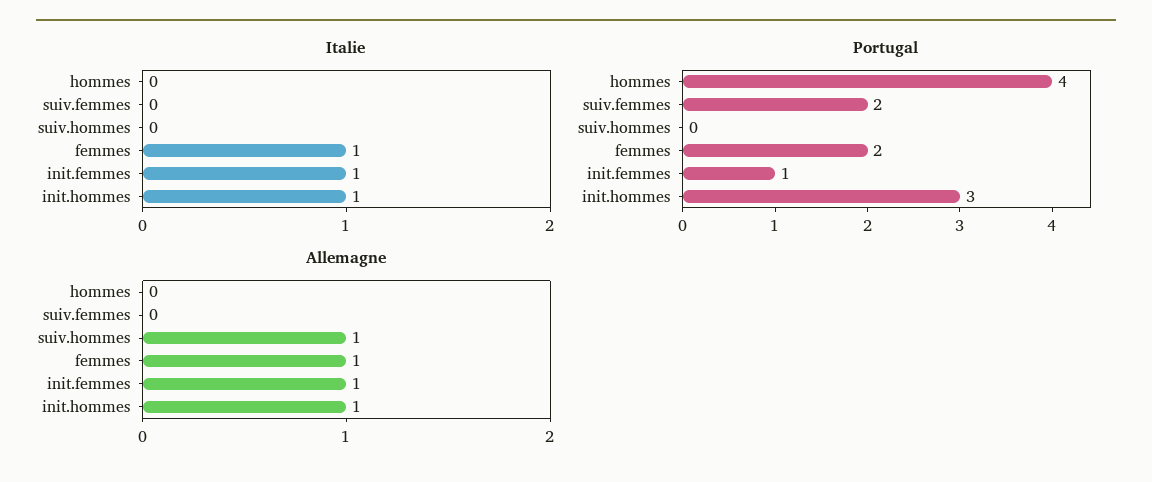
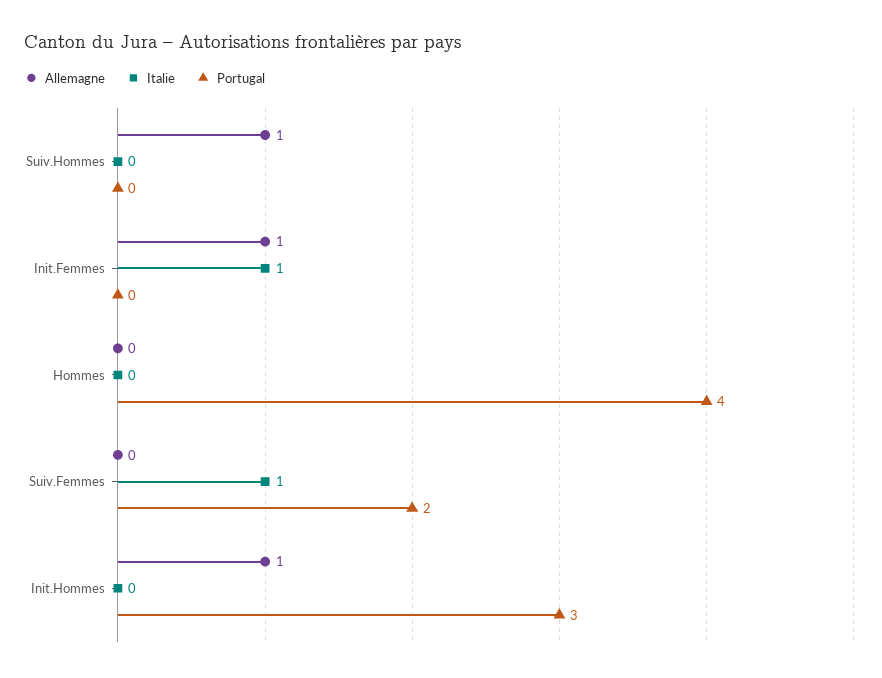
  {
    "Italie": {
      "hommes": 0,
-     "suiv.femmes": 0,
+     "suiv.femmes": 1,
      "suiv.hommes": 0,
-     "femmes": 1,
      "init.femmes": 1,
-     "init.hommes": 1
+     "init.hommes": 0
    },
    "Portugal": {
      "hommes": 4,
      "suiv.femmes": 2,
      "suiv.hommes": 0,
-     "femmes": 2,
-     "init.femmes": 1,
+     "init.femmes": 0,
      "init.hommes": 3
    },
    "Allemagne": {
      "hommes": 0,
      "suiv.femmes": 0,
      "suiv.hommes": 1,
-     "femmes": 1,
      "init.femmes": 1,
      "init.hommes": 1
    }
  }

